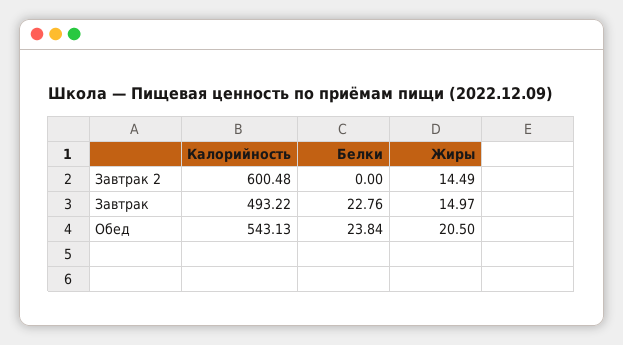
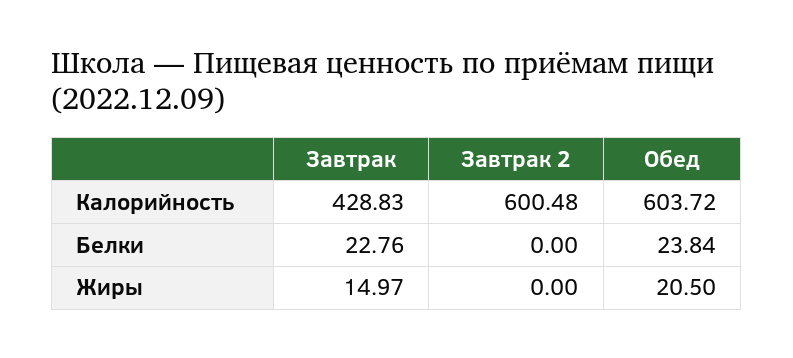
  {
    "Калорийность": {
      "Завтрак 2": 600.48,
-     "Завтрак": 493.22,
+     "Завтрак": 428.83,
-     "Обед": 543.13
+     "Обед": 603.72
    },
    "Белки": {
      "Завтрак 2": 0,
      "Завтрак": 22.76,
      "Обед": 23.84
    },
    "Жиры": {
-     "Завтрак 2": 14.49,
+     "Завтрак 2": 0,
      "Завтрак": 14.97,
      "Обед": 20.5
    }
  }

